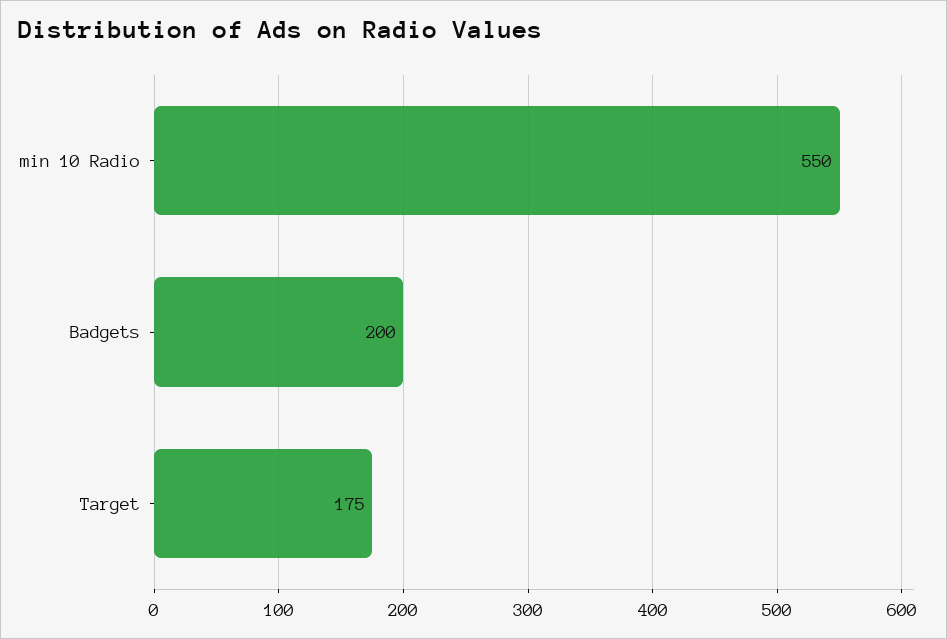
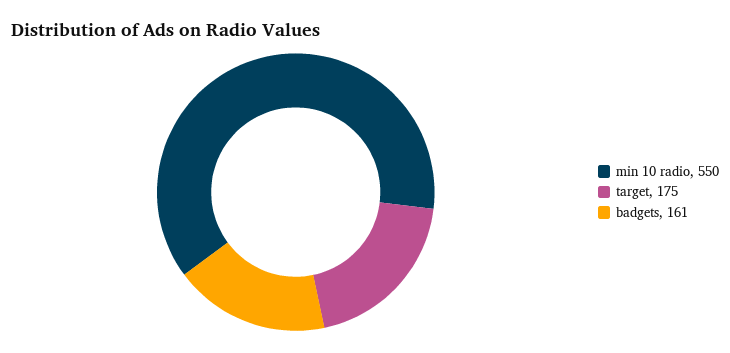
  {
    "min 10 Radio": 550,
-   "Badgets": 200,
+   "Badgets": 161,
    "Target": 175
  }

